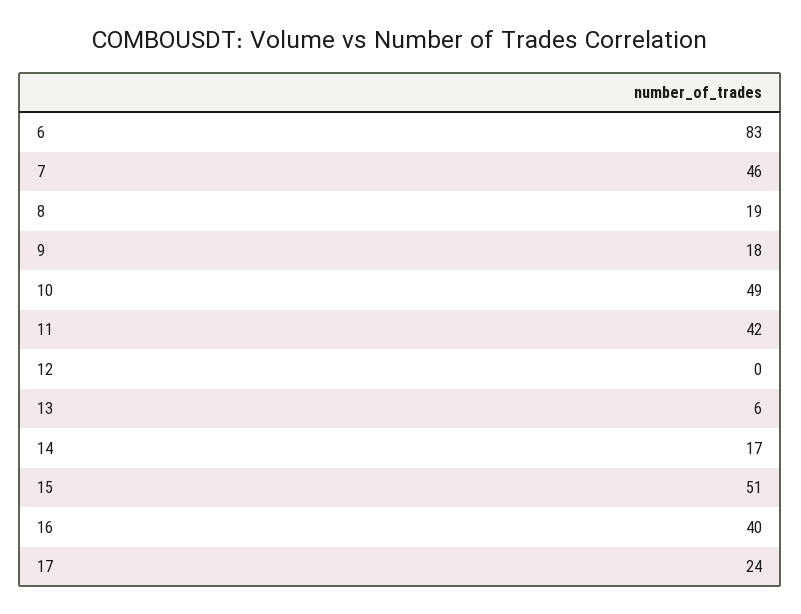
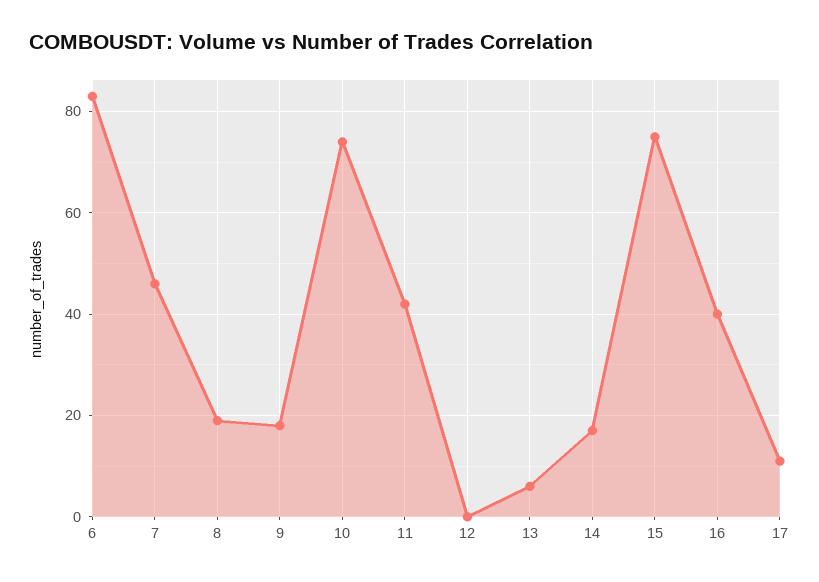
  {
    "6": 83,
    "7": 46,
    "8": 19,
    "9": 18,
-   "10": 49,
+   "10": 75,
    "11": 42,
    "12": 0,
    "13": 6,
    "14": 17,
-   "15": 51,
+   "15": 75,
    "16": 40,
-   "17": 24
+   "17": 10
  }

